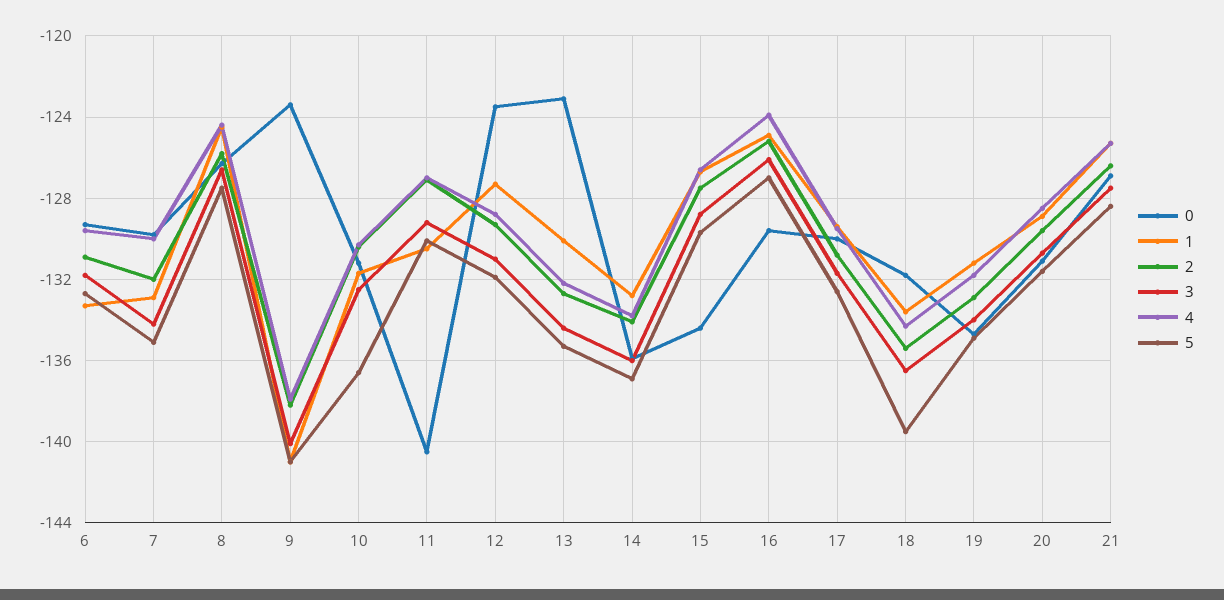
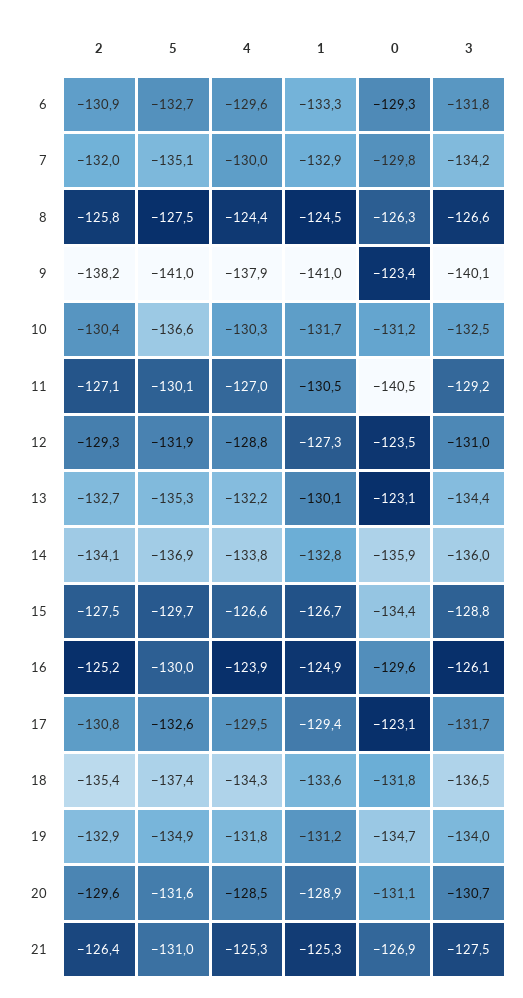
  {
    "0": {
      "6": -129.3,
      "7": -129.8,
      "8": -126.3,
      "9": -123.4,
      "10": -131.2,
      "11": -140.5,
      "12": -123.5,
      "13": -123.1,
      "14": -135.9,
      "15": -134.4,
      "16": -129.6,
-     "17": -130,
+     "17": -123.1,
      "18": -131.8,
      "19": -134.7,
      "20": -131.1,
      "21": -126.9
    },
    "1": {
      "6": -133.3,
      "7": -132.9,
      "8": -124.5,
      "9": -141,
      "10": -131.7,
      "11": -130.5,
      "12": -127.3,
      "13": -130.1,
      "14": -132.8,
      "15": -126.7,
      "16": -124.9,
      "17": -129.4,
      "18": -133.6,
      "19": -131.2,
      "20": -128.9,
      "21": -125.3
    },
    "2": {
      "6": -130.9,
      "7": -132,
      "8": -125.8,
      "9": -138.2,
      "10": -130.4,
      "11": -127.1,
      "12": -129.3,
      "13": -132.7,
      "14": -134.1,
      "15": -127.5,
      "16": -125.2,
      "17": -130.8,
      "18": -135.4,
      "19": -132.9,
      "20": -129.6,
      "21": -126.4
    },
    "3": {
      "6": -131.8,
      "7": -134.2,
      "8": -126.6,
      "9": -140.1,
      "10": -132.5,
      "11": -129.2,
      "12": -131,
      "13": -134.4,
      "14": -136,
      "15": -128.8,
      "16": -126.1,
      "17": -131.7,
      "18": -136.5,
      "19": -134,
      "20": -130.7,
      "21": -127.5
    },
    "4": {
      "6": -129.6,
      "7": -130,
      "8": -124.4,
      "9": -137.9,
      "10": -130.3,
      "11": -127,
      "12": -128.8,
      "13": -132.2,
      "14": -133.8,
      "15": -126.6,
      "16": -123.9,
      "17": -129.5,
      "18": -134.3,
      "19": -131.8,
      "20": -128.5,
      "21": -125.3
    },
    "5": {
      "6": -132.7,
      "7": -135.1,
      "8": -127.5,
      "9": -141,
      "10": -136.6,
      "11": -130.1,
      "12": -131.9,
      "13": -135.3,
      "14": -136.9,
      "15": -129.7,
-     "16": -127,
+     "16": -130,
      "17": -132.6,
-     "18": -139.5,
+     "18": -137.4,
      "19": -134.9,
      "20": -131.6,
-     "21": -128.5
+     "21": -131
    }
  }

